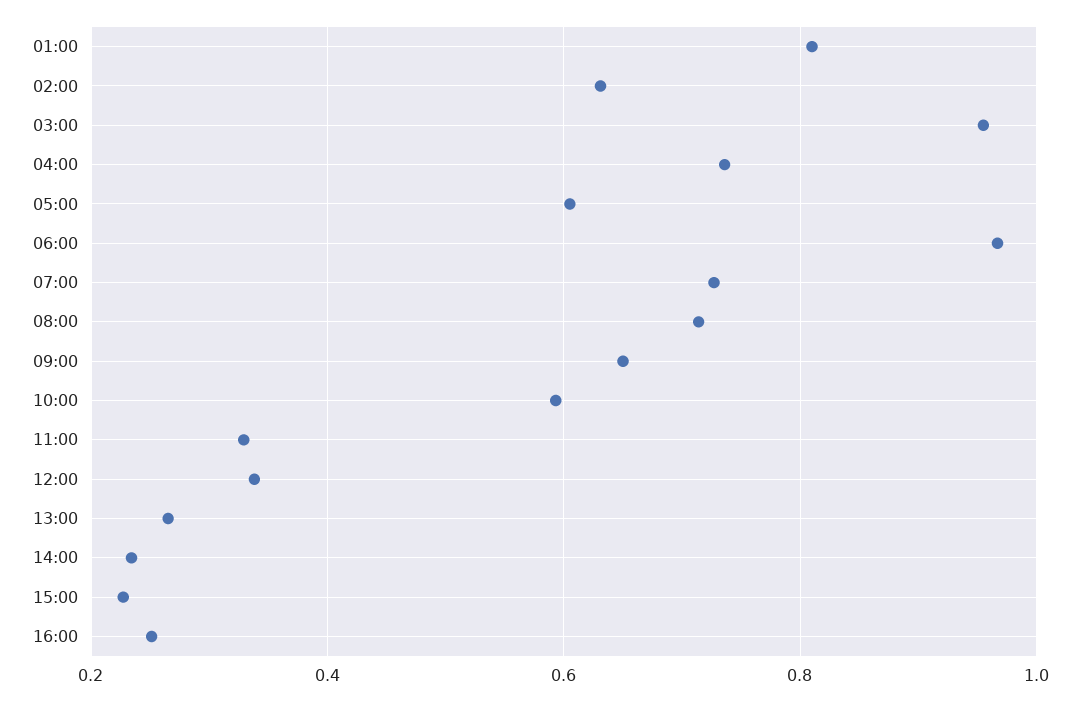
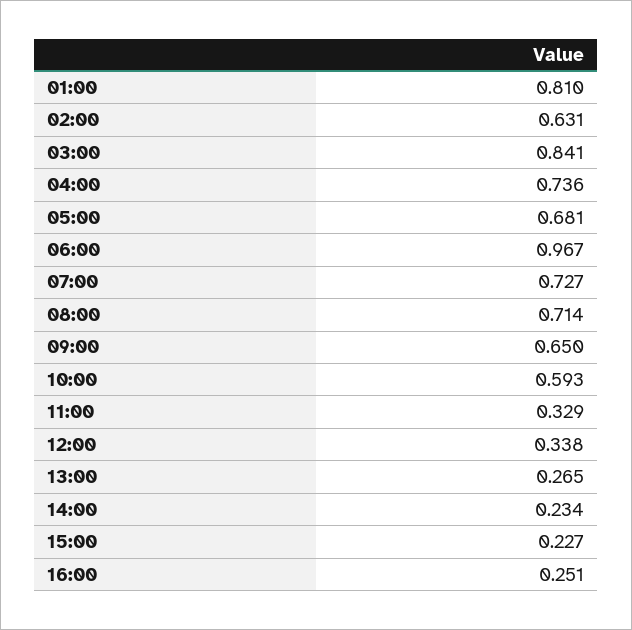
  {
    "01:00": 0.81,
    "02:00": 0.631,
-   "03:00": 0.96,
+   "03:00": 0.841,
    "04:00": 0.736,
-   "05:00": 0.6,
+   "05:00": 0.681,
    "06:00": 0.967,
    "07:00": 0.727,
    "08:00": 0.714,
    "09:00": 0.65,
    "10:00": 0.593,
    "11:00": 0.329,
    "12:00": 0.338,
    "13:00": 0.265,
    "14:00": 0.234,
    "15:00": 0.227,
    "16:00": 0.251
  }

